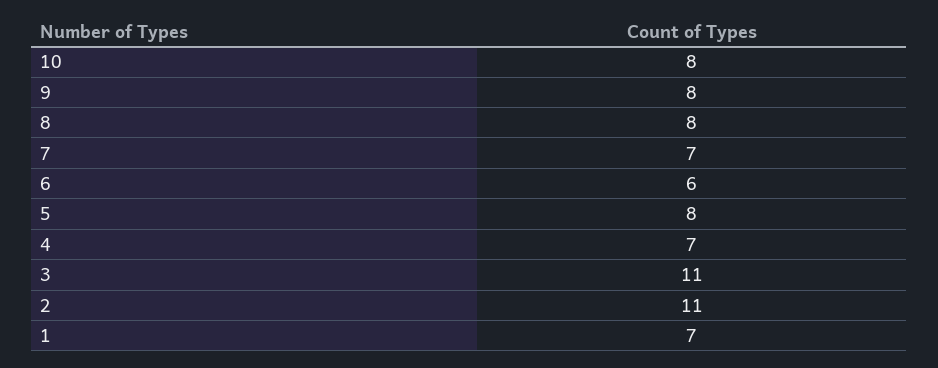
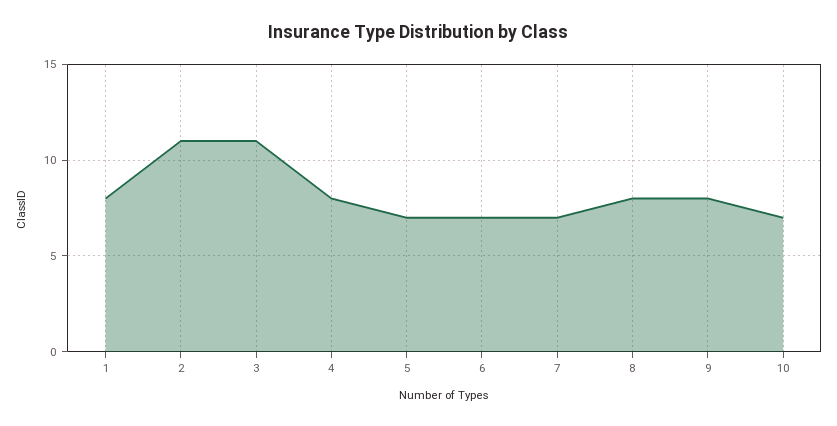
  {
-   "10": 8,
+   "10": 7,
    "9": 8,
    "8": 8,
    "7": 7,
-   "6": 6,
+   "6": 7,
-   "5": 8,
+   "5": 7,
-   "4": 7,
+   "4": 8,
    "3": 11,
    "2": 11,
-   "1": 7
+   "1": 8
  }

